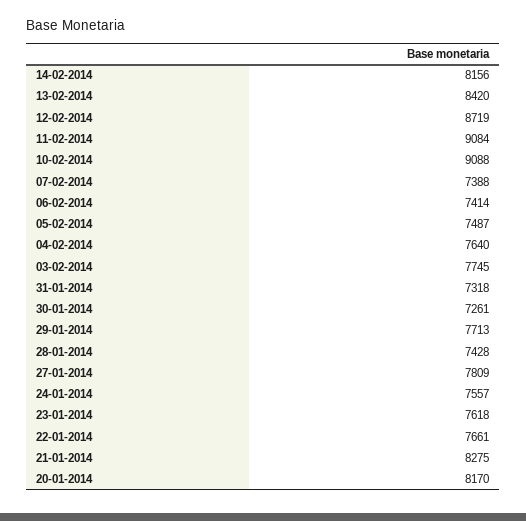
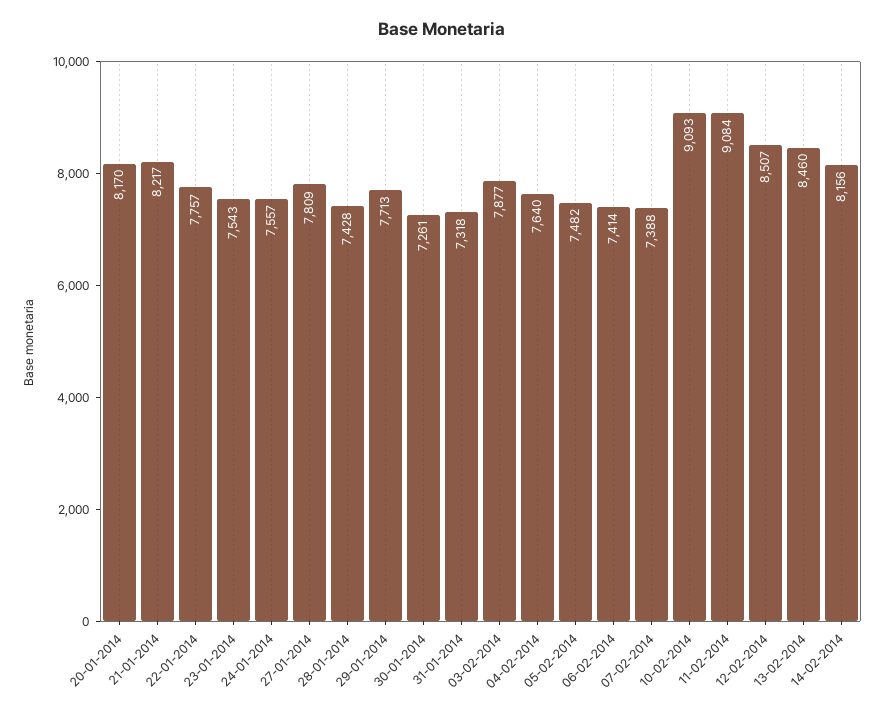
  {
    "14-02-2014": 8156,
-   "13-02-2014": 8420,
+   "13-02-2014": 8460,
-   "12-02-2014": 8719,
+   "12-02-2014": 8507,
    "11-02-2014": 9084,
-   "10-02-2014": 9088,
+   "10-02-2014": 9093,
    "07-02-2014": 7388,
    "06-02-2014": 7414,
-   "05-02-2014": 7487,
+   "05-02-2014": 7482,
    "04-02-2014": 7640,
-   "03-02-2014": 7745,
+   "03-02-2014": 7877,
    "31-01-2014": 7318,
    "30-01-2014": 7261,
    "29-01-2014": 7713,
    "28-01-2014": 7428,
    "27-01-2014": 7809,
    "24-01-2014": 7557,
-   "23-01-2014": 7618,
+   "23-01-2014": 7543,
-   "22-01-2014": 7661,
+   "22-01-2014": 7757,
-   "21-01-2014": 8275,
+   "21-01-2014": 8217,
    "20-01-2014": 8170
  }

